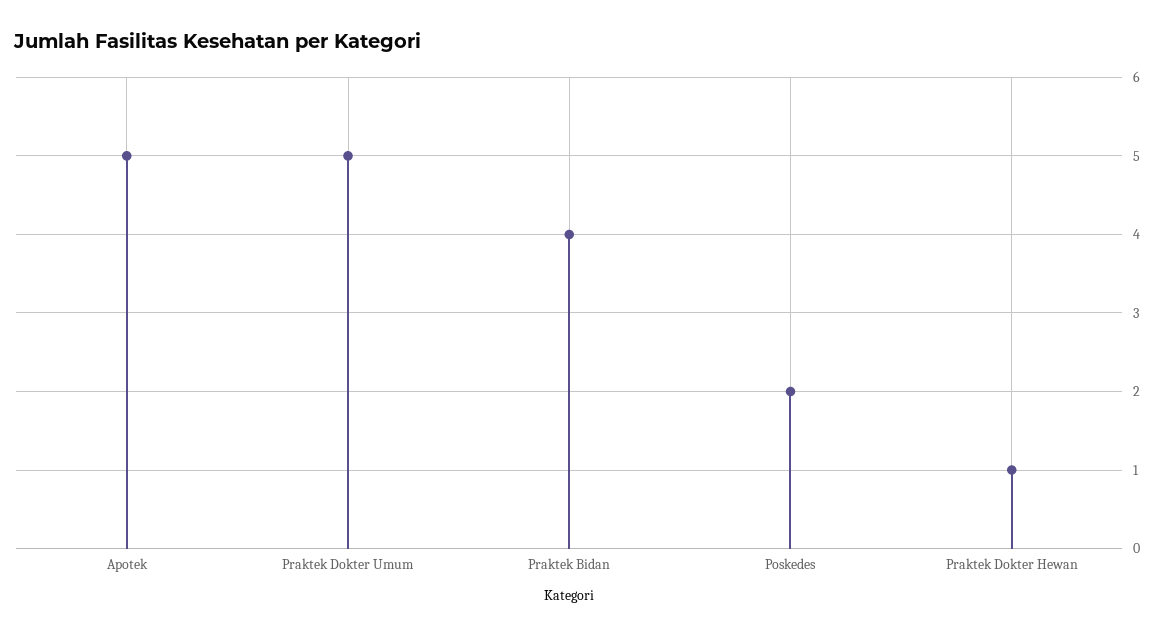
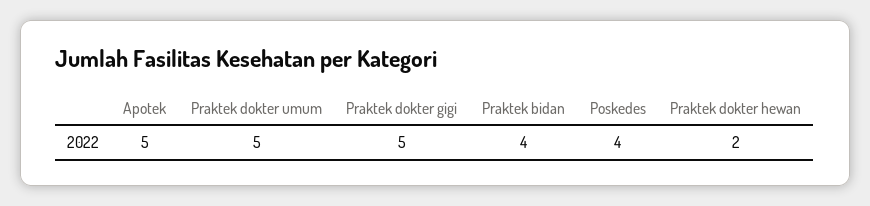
  {
    "Apotek": 5,
    "Praktek Dokter Umum": 5,
    "Praktek Bidan": 4,
-   "Poskedes": 2,
+   "Poskedes": 4,
-   "Praktek Dokter Hewan": 1
+   "Praktek Dokter Hewan": 2,
+   "Praktek dokter gigi": 5
  }

